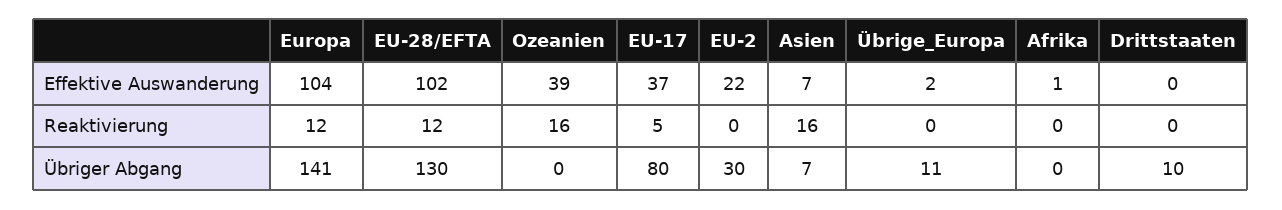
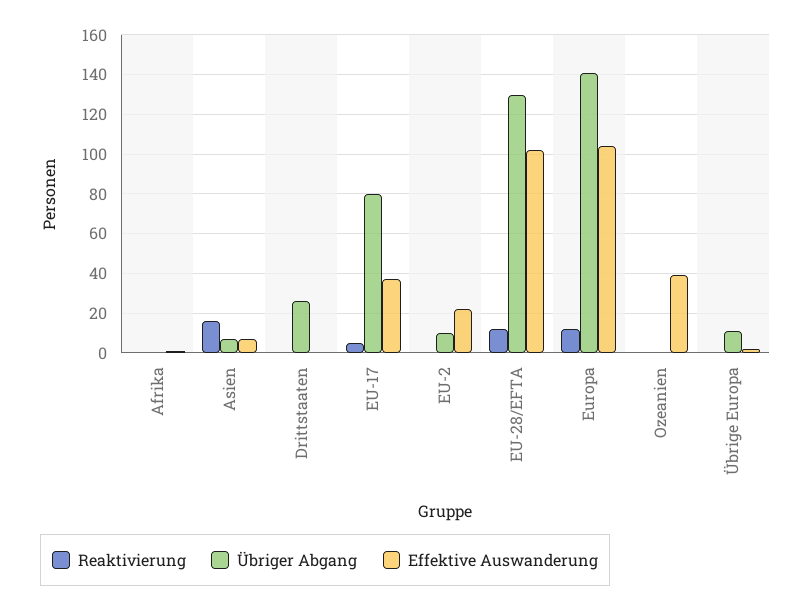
  {
    "Effektive Auswanderung": {
      "Europa": 104,
      "EU-28/EFTA": 102,
      "Ozeanien": 39,
      "EU-17": 37,
      "EU-2": 22,
      "Asien": 7,
      "Übrige_Europa": 2,
      "Afrika": 1,
      "Drittstaaten": 0
    },
    "Reaktivierung": {
      "Europa": 12,
      "EU-28/EFTA": 12,
-     "Ozeanien": 16,
+     "Ozeanien": 0,
      "EU-17": 5,
      "EU-2": 0,
      "Asien": 16,
      "Übrige_Europa": 0,
      "Afrika": 0,
      "Drittstaaten": 0
    },
    "Übriger Abgang": {
      "Europa": 141,
      "EU-28/EFTA": 130,
      "Ozeanien": 0,
      "EU-17": 80,
-     "EU-2": 30,
+     "EU-2": 10,
      "Asien": 7,
      "Übrige_Europa": 11,
      "Afrika": 0,
-     "Drittstaaten": 10
+     "Drittstaaten": 25
    }
  }

